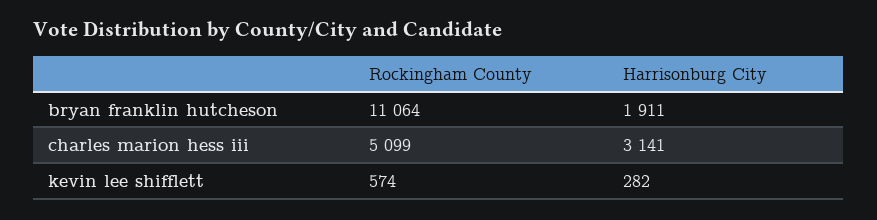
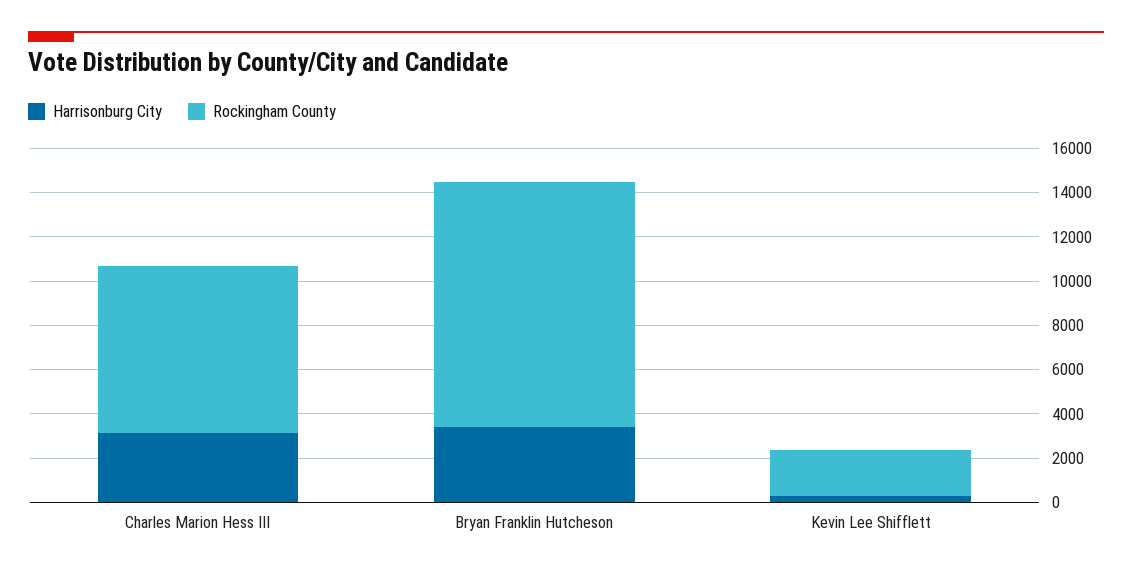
  {
    "Rockingham County": {
      "bryan franklin hutcheson": 11064,
-     "charles marion hess iii": 5099,
+     "charles marion hess iii": 7500,
-     "kevin lee shifflett": 574
+     "kevin lee shifflett": 2000
    },
    "Harrisonburg City": {
-     "bryan franklin hutcheson": 1911,
+     "bryan franklin hutcheson": 3500,
      "charles marion hess iii": 3141,
      "kevin lee shifflett": 282
    }
  }

